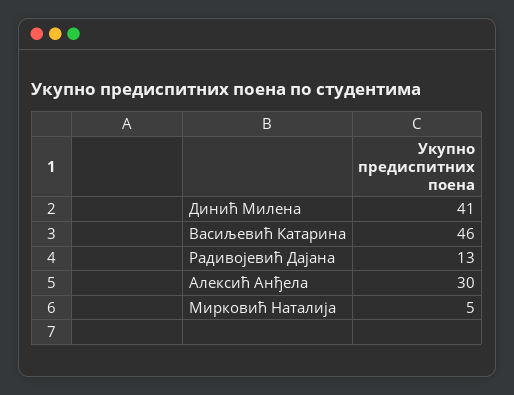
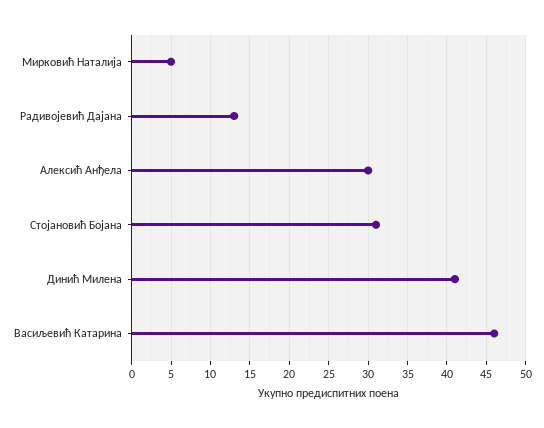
  {
    "Динић Милена": 41,
    "Васиљевић Катарина": 46,
    "Радивојевић Дајана": 13,
    "Алексић Анђела": 30,
-   "Мирковић Наталија": 5
+   "Мирковић Наталија": 5,
+   "Стојановић Бојана": 31
  }

